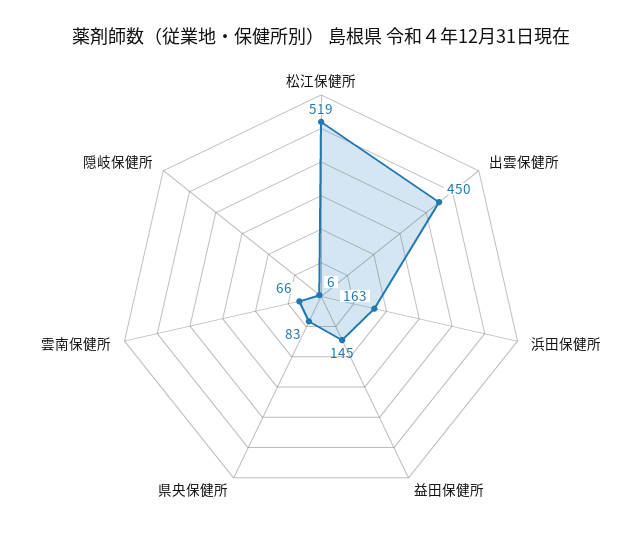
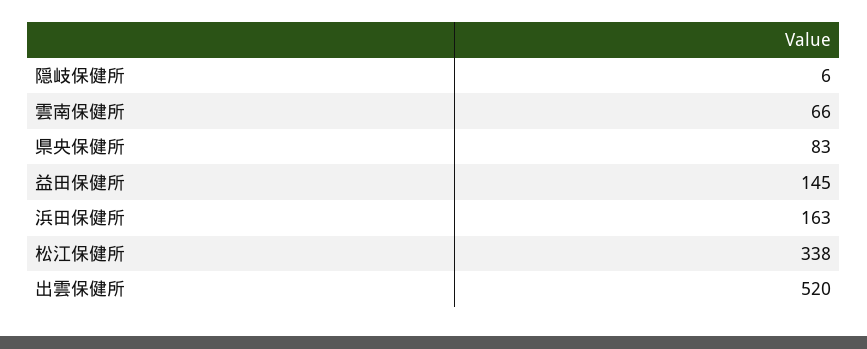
  {
-   "松江保健所": 519,
+   "松江保健所": 338,
-   "出雲保健所": 450,
+   "出雲保健所": 520,
    "浜田保健所": 163,
    "益田保健所": 145,
    "県央保健所": 83,
    "雲南保健所": 66,
    "隠岐保健所": 6
  }

